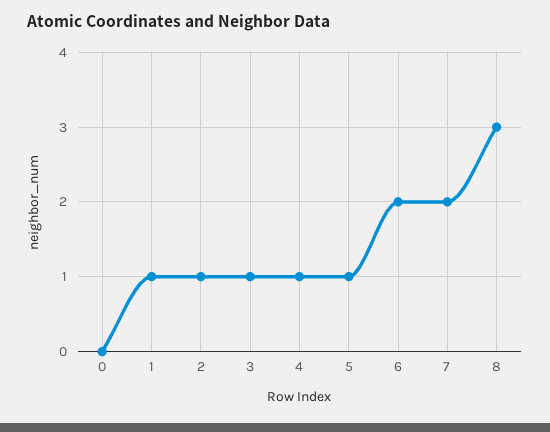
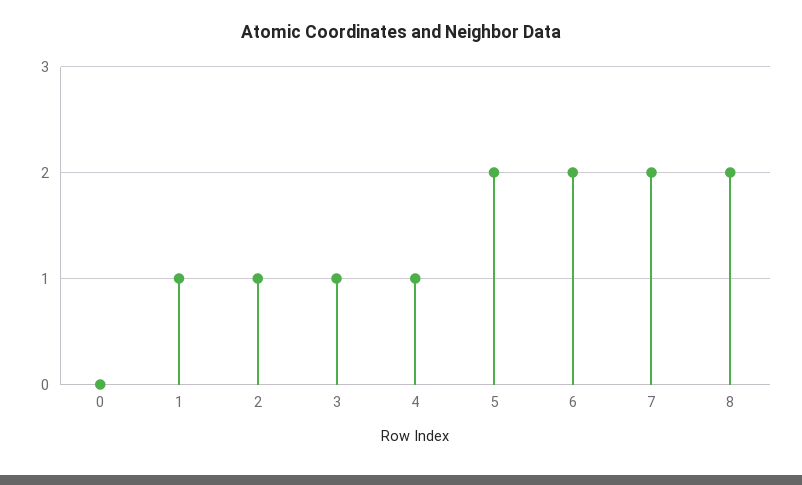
  {
    "0": 0,
    "1": 1,
    "2": 1,
    "3": 1,
    "4": 1,
-   "5": 1,
+   "5": 2,
    "6": 2,
    "7": 2,
-   "8": 3
+   "8": 2
  }

